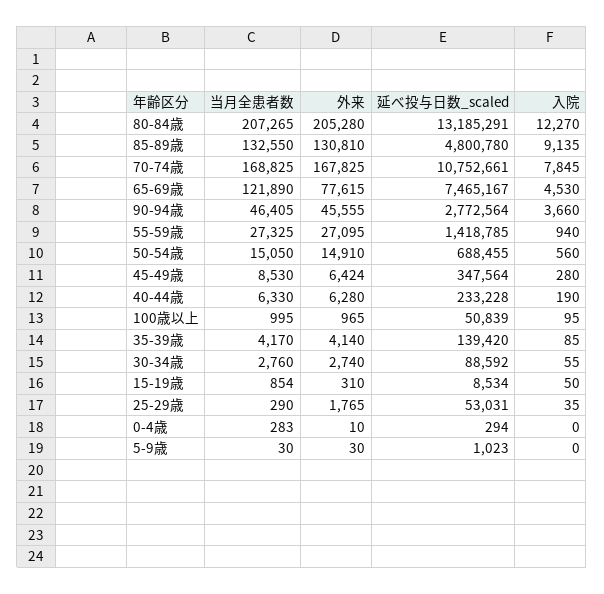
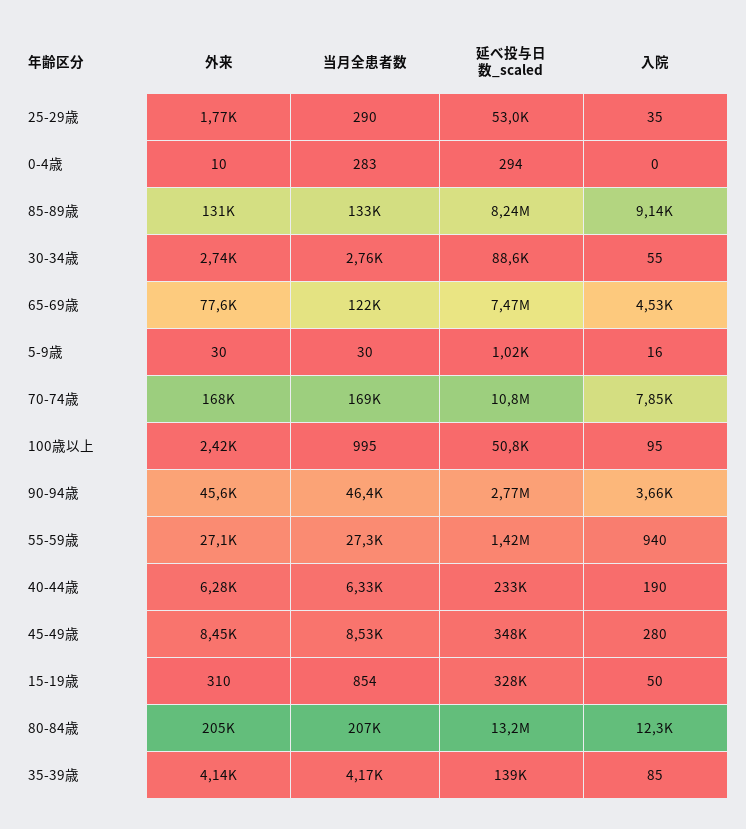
  {
    "当月全患者数": {
      "80-84歳": 207265,
      "85-89歳": 132550,
      "70-74歳": 168825,
      "65-69歳": 121890,
      "90-94歳": 46405,
      "55-59歳": 27325,
-     "50-54歳": 15050,
      "45-49歳": 8530,
      "40-44歳": 6330,
      "100歳以上": 995,
      "35-39歳": 4170,
      "30-34歳": 2760,
      "15-19歳": 854,
      "25-29歳": 290,
      "0-4歳": 283,
      "5-9歳": 30
    },
    "外来": {
      "80-84歳": 205280,
      "85-89歳": 130810,
      "70-74歳": 167825,
      "65-69歳": 77615,
      "90-94歳": 45555,
      "55-59歳": 27095,
-     "50-54歳": 14910,
-     "45-49歳": 6424,
+     "45-49歳": 8450,
      "40-44歳": 6280,
-     "100歳以上": 965,
+     "100歳以上": 2420,
      "35-39歳": 4140,
      "30-34歳": 2740,
      "15-19歳": 310,
      "25-29歳": 1765,
      "0-4歳": 10,
      "5-9歳": 30
    },
    "延べ投与日数_scaled": {
      "80-84歳": 13185291,
-     "85-89歳": 4800780,
+     "85-89歳": 8240000,
      "70-74歳": 10752661,
      "65-69歳": 7465167,
      "90-94歳": 2772564,
      "55-59歳": 1418785,
-     "50-54歳": 688455,
      "45-49歳": 347564,
      "40-44歳": 233228,
      "100歳以上": 50839,
      "35-39歳": 139420,
      "30-34歳": 88592,
-     "15-19歳": 8534,
+     "15-19歳": 328000,
      "25-29歳": 53031,
      "0-4歳": 294,
      "5-9歳": 1023
    },
    "入院": {
      "80-84歳": 12270,
      "85-89歳": 9135,
      "70-74歳": 7845,
      "65-69歳": 4530,
      "90-94歳": 3660,
      "55-59歳": 940,
-     "50-54歳": 560,
      "45-49歳": 280,
      "40-44歳": 190,
      "100歳以上": 95,
      "35-39歳": 85,
      "30-34歳": 55,
      "15-19歳": 50,
      "25-29歳": 35,
      "0-4歳": 0,
-     "5-9歳": 0
+     "5-9歳": 16
    }
  }

